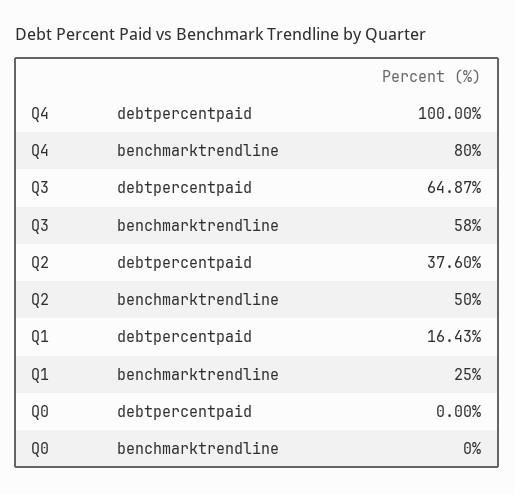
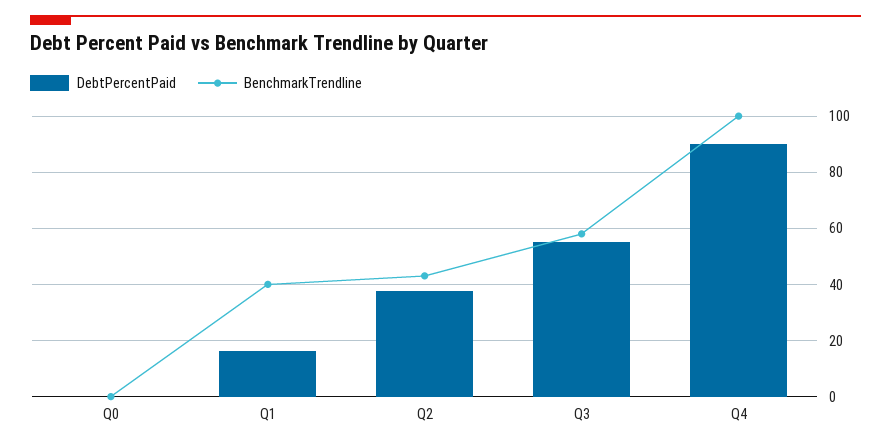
  {
    "debtpercentpaid": {
-     "Q4": 100,
+     "Q4": 90,
-     "Q3": 64.87,
+     "Q3": 55,
      "Q2": 37.6,
      "Q1": 16.43,
      "Q0": 0
    },
    "benchmarktrendline": {
-     "Q4": 80,
+     "Q4": 100,
      "Q3": 58,
-     "Q2": 50,
+     "Q2": 42.5,
-     "Q1": 25,
+     "Q1": 40,
      "Q0": 0
    }
  }

